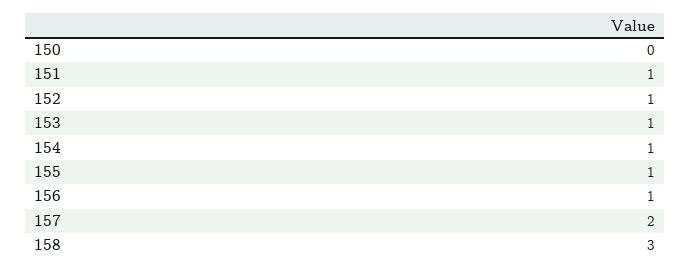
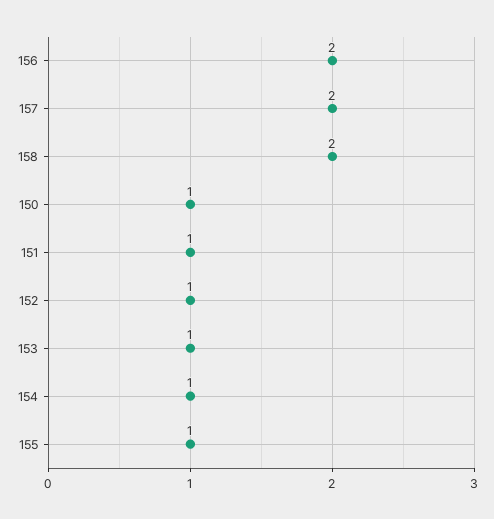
  {
-   "150": 0,
+   "150": 1,
    "151": 1,
    "152": 1,
    "153": 1,
    "154": 1,
    "155": 1,
-   "156": 1,
+   "156": 2,
    "157": 2,
-   "158": 3
+   "158": 2
  }

